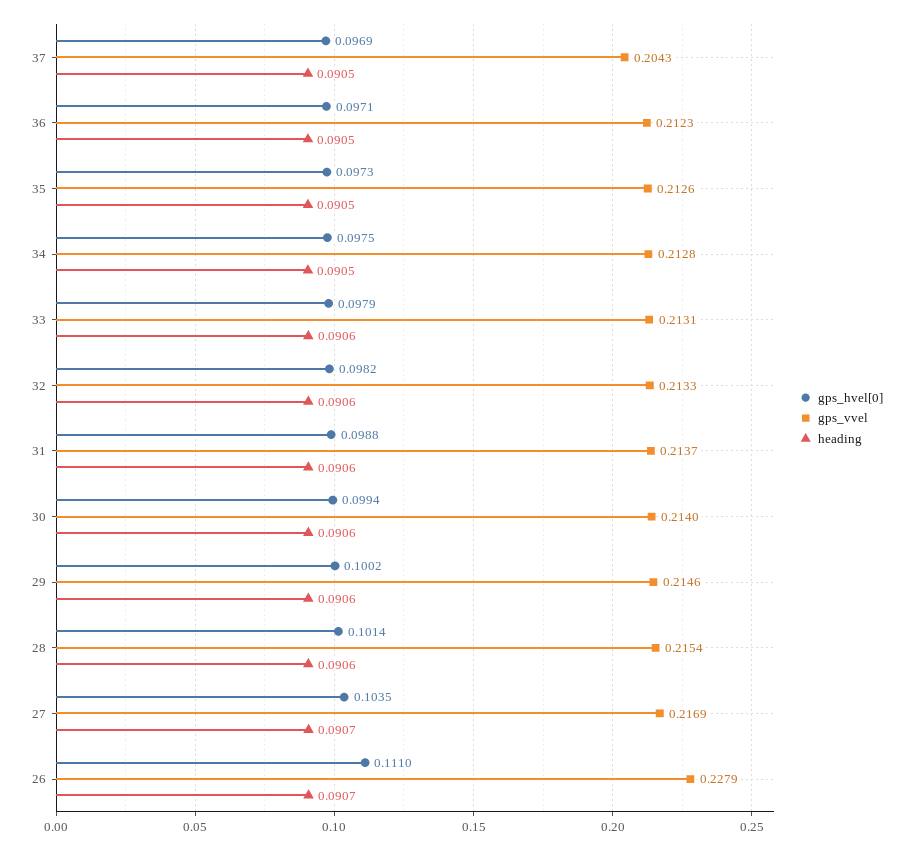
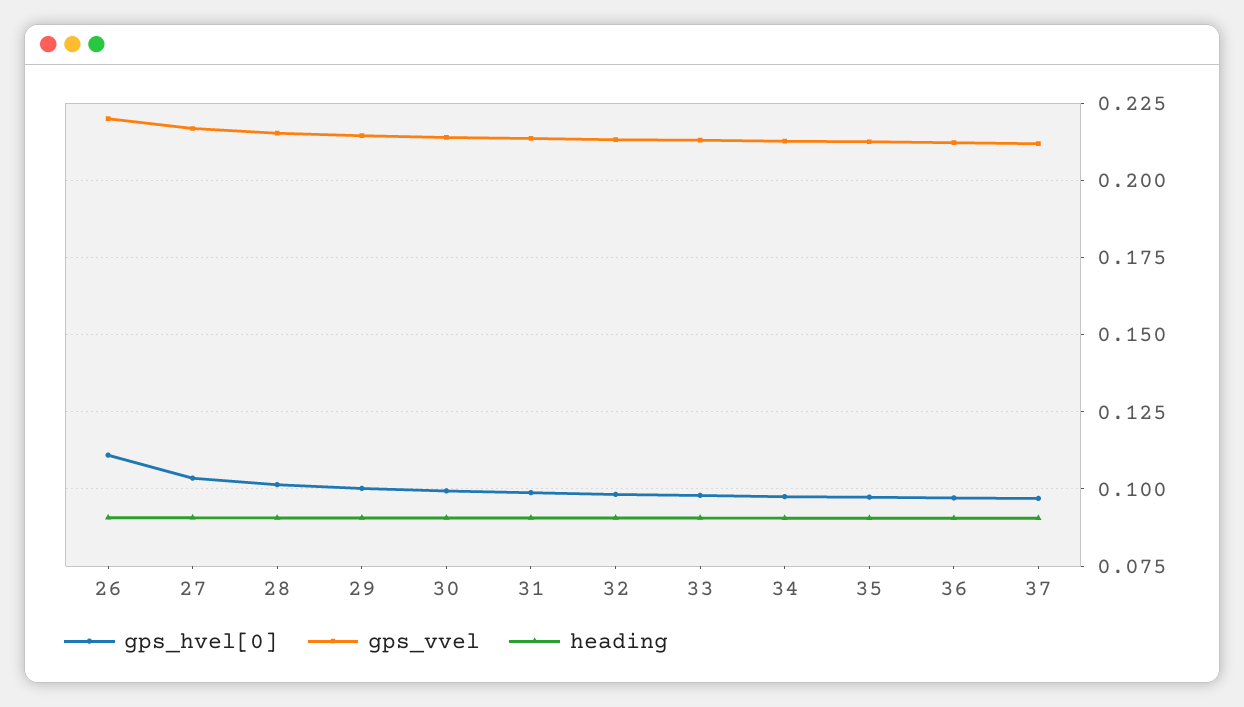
  {
    "gps_hvel[0]": {
      "37": 0.0969,
      "36": 0.0971,
      "35": 0.0973,
      "34": 0.0975,
      "33": 0.0979,
      "32": 0.0982,
      "31": 0.0988,
      "30": 0.0994,
      "29": 0.1002,
      "28": 0.1014,
      "27": 0.1035,
      "26": 0.111
    },
    "gps_vvel": {
-     "37": 0.2043,
+     "37": 0.2125,
      "36": 0.2123,
      "35": 0.2126,
      "34": 0.2128,
      "33": 0.2131,
      "32": 0.2133,
      "31": 0.2137,
      "30": 0.214,
      "29": 0.2146,
      "28": 0.2154,
      "27": 0.2169,
-     "26": 0.2279
+     "26": 0.22
    },
    "heading": {
      "37": 0.0905,
      "36": 0.0905,
      "35": 0.0905,
      "34": 0.0905,
      "33": 0.0906,
      "32": 0.0906,
      "31": 0.0906,
      "30": 0.0906,
      "29": 0.0906,
      "28": 0.0906,
      "27": 0.0907,
      "26": 0.0907
    }
  }

